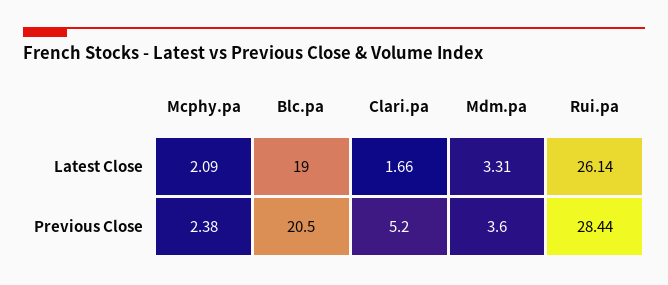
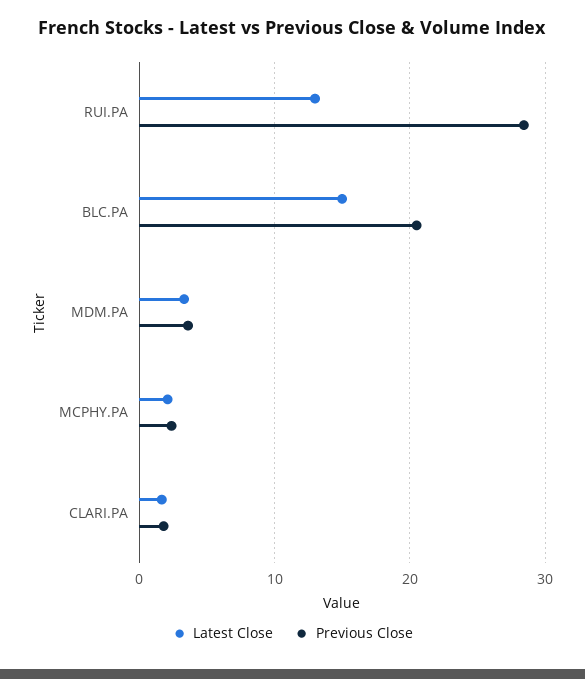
  {
    "Latest Close": {
      "Mcphy.pa": 2.09,
-     "Blc.pa": 19,
+     "Blc.pa": 15,
      "Clari.pa": 1.66,
      "Mdm.pa": 3.31,
-     "Rui.pa": 26.14
+     "Rui.pa": 13
    },
    "Previous Close": {
      "Mcphy.pa": 2.38,
      "Blc.pa": 20.5,
-     "Clari.pa": 5.2,
+     "Clari.pa": 2,
      "Mdm.pa": 3.6,
      "Rui.pa": 28.44
    }
  }

